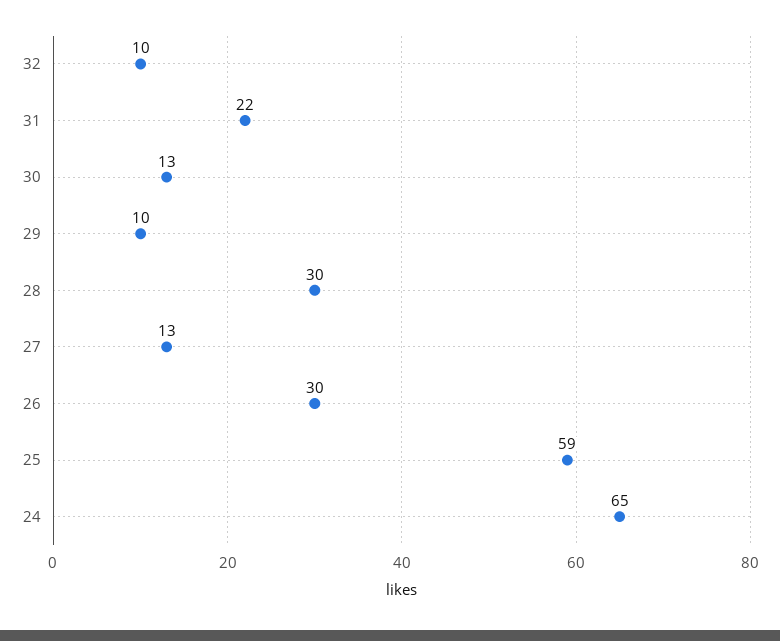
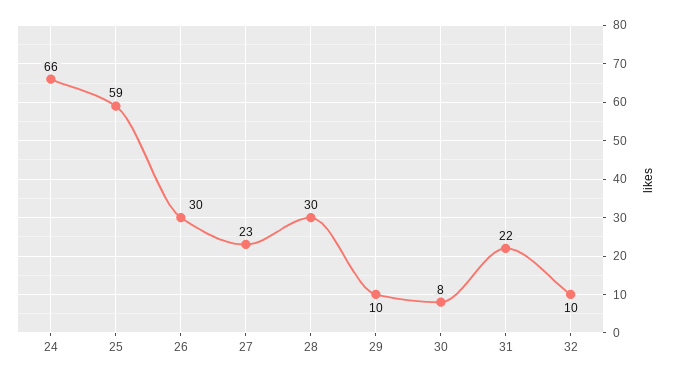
  {
    "32": 10,
    "31": 22,
-   "30": 13,
+   "30": 8,
    "29": 10,
    "28": 30,
-   "27": 13,
+   "27": 23,
    "26": 30,
    "25": 59,
-   "24": 65
+   "24": 66
  }

